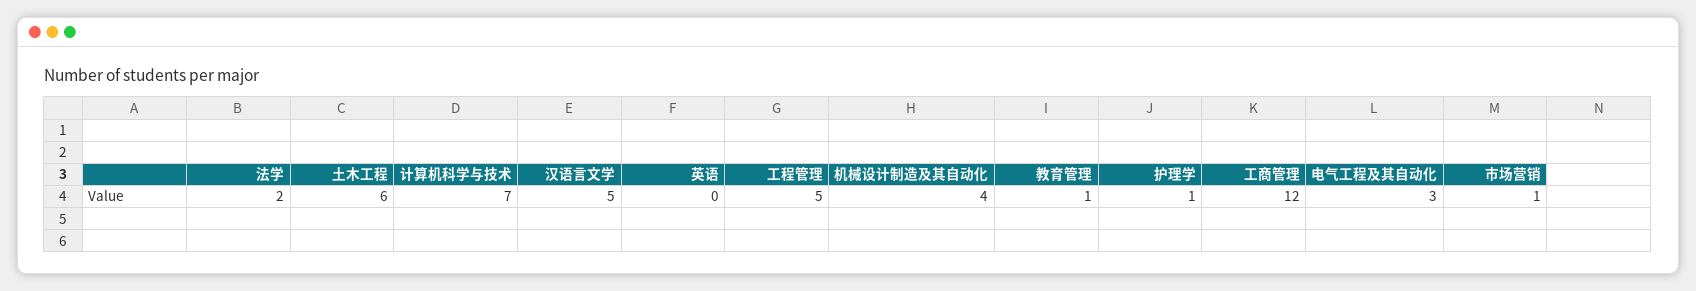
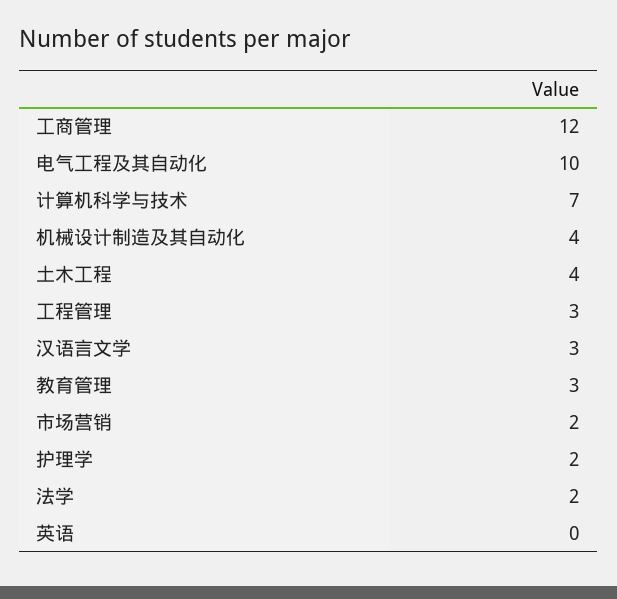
  {
    "法学": 2,
-   "土木工程": 6,
+   "土木工程": 4,
    "计算机科学与技术": 7,
-   "汉语言文学": 5,
+   "汉语言文学": 3,
    "英语": 0,
-   "工程管理": 5,
+   "工程管理": 3,
    "机械设计制造及其自动化": 4,
-   "教育管理": 1,
+   "教育管理": 3,
-   "护理学": 1,
+   "护理学": 2,
    "工商管理": 12,
-   "电气工程及其自动化": 3,
+   "电气工程及其自动化": 10,
-   "市场营销": 1
+   "市场营销": 2
  }

